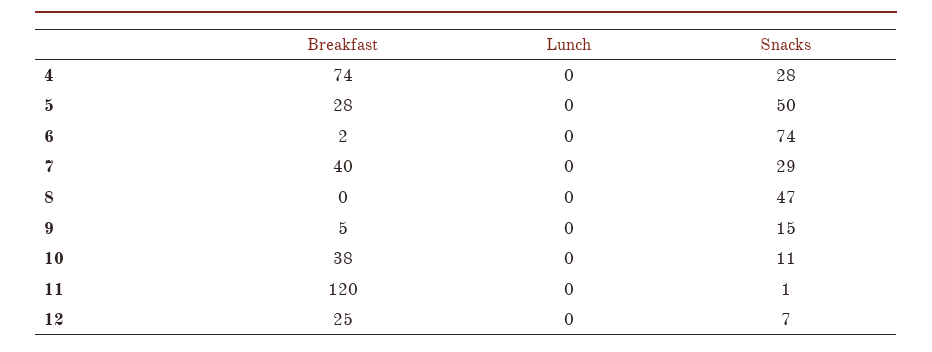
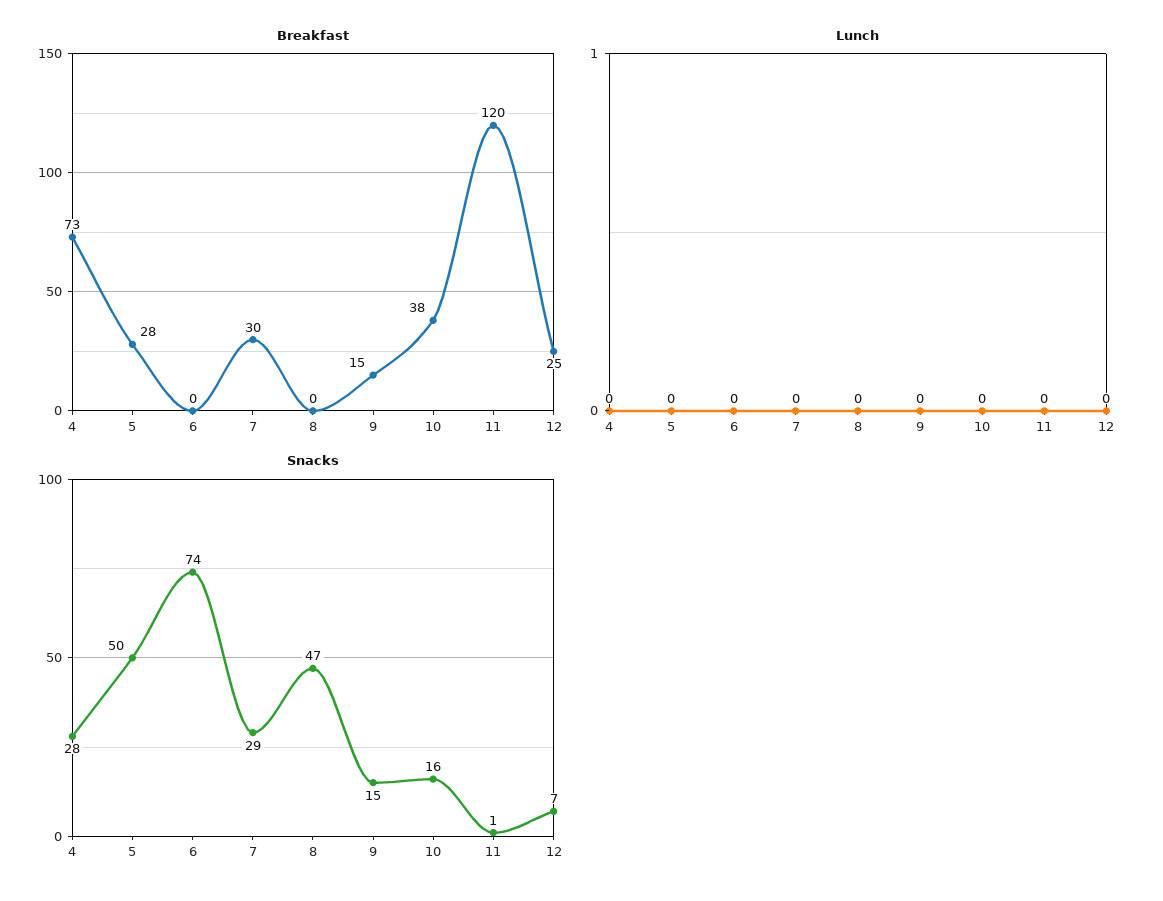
  {
    "Breakfast": {
-     "4": 74,
+     "4": 73,
      "5": 28,
-     "6": 2,
+     "6": 0,
-     "7": 40,
+     "7": 30,
      "8": 0,
-     "9": 5,
+     "9": 15,
      "10": 38,
      "11": 120,
      "12": 25
    },
    "Lunch": {
      "4": 0,
      "5": 0,
      "6": 0,
      "7": 0,
      "8": 0,
      "9": 0,
      "10": 0,
      "11": 0,
      "12": 0
    },
    "Snacks": {
      "4": 28,
      "5": 50,
      "6": 74,
      "7": 29,
      "8": 47,
      "9": 15,
-     "10": 11,
+     "10": 16,
      "11": 1,
      "12": 7
    }
  }

